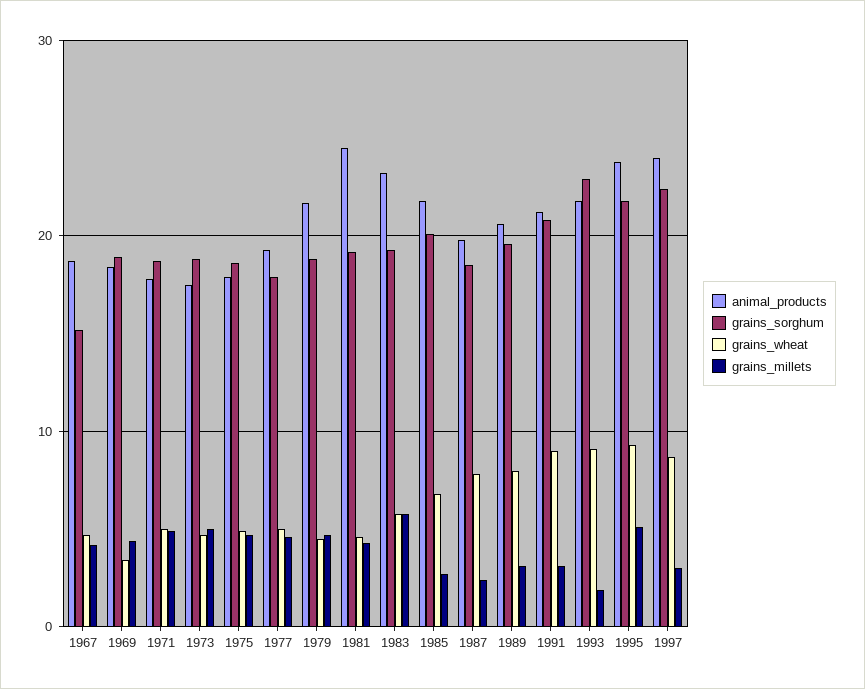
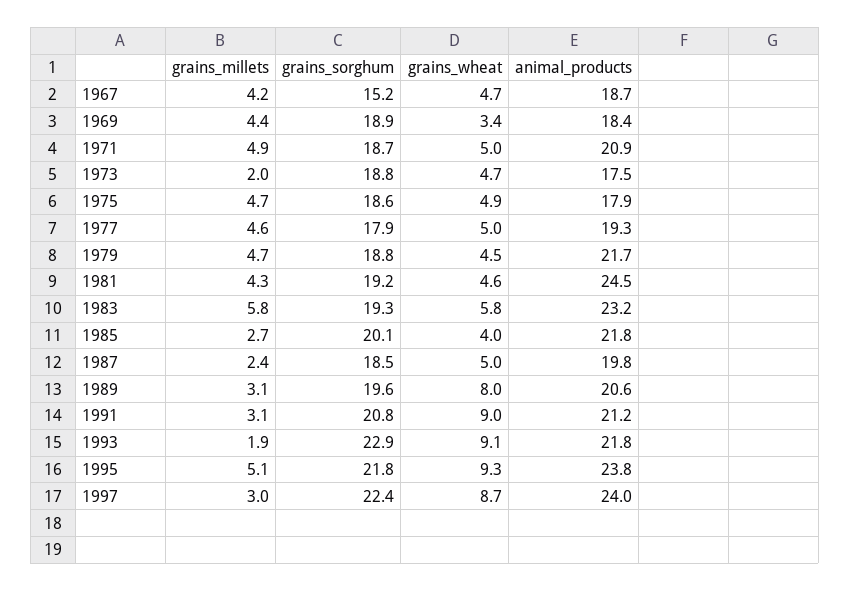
  {
    "animal_products": {
      "1967": 18.7,
      "1969": 18.4,
-     "1971": 18,
+     "1971": 20.9,
      "1973": 17.5,
      "1975": 17.9,
      "1977": 19.3,
      "1979": 21.7,
      "1981": 24.5,
      "1983": 23.2,
      "1985": 21.8,
      "1987": 19.8,
      "1989": 20.6,
      "1991": 21.2,
      "1993": 21.8,
      "1995": 23.8,
      "1997": 24
    },
    "grains_sorghum": {
      "1967": 15.2,
      "1969": 18.9,
      "1971": 18.7,
      "1973": 18.8,
      "1975": 18.6,
      "1977": 17.9,
      "1979": 18.8,
      "1981": 19.2,
      "1983": 19.3,
      "1985": 20.1,
      "1987": 18.5,
      "1989": 19.6,
      "1991": 20.8,
      "1993": 22.9,
      "1995": 21.8,
      "1997": 22.4
    },
    "grains_wheat": {
      "1967": 4.7,
      "1969": 3.4,
      "1971": 5,
      "1973": 4.7,
      "1975": 4.9,
      "1977": 5,
      "1979": 4.5,
      "1981": 4.6,
      "1983": 5.8,
-     "1985": 7,
+     "1985": 4,
-     "1987": 8,
+     "1987": 5,
      "1989": 8,
      "1991": 9,
      "1993": 9.1,
      "1995": 9.3,
      "1997": 8.7
    },
    "grains_millets": {
      "1967": 4.2,
      "1969": 4.4,
      "1971": 4.9,
-     "1973": 5,
+     "1973": 2,
      "1975": 4.7,
      "1977": 4.6,
      "1979": 4.7,
      "1981": 4.3,
      "1983": 5.8,
      "1985": 2.7,
      "1987": 2.4,
      "1989": 3.1,
      "1991": 3.1,
      "1993": 1.9,
      "1995": 5.1,
      "1997": 3
    }
  }

